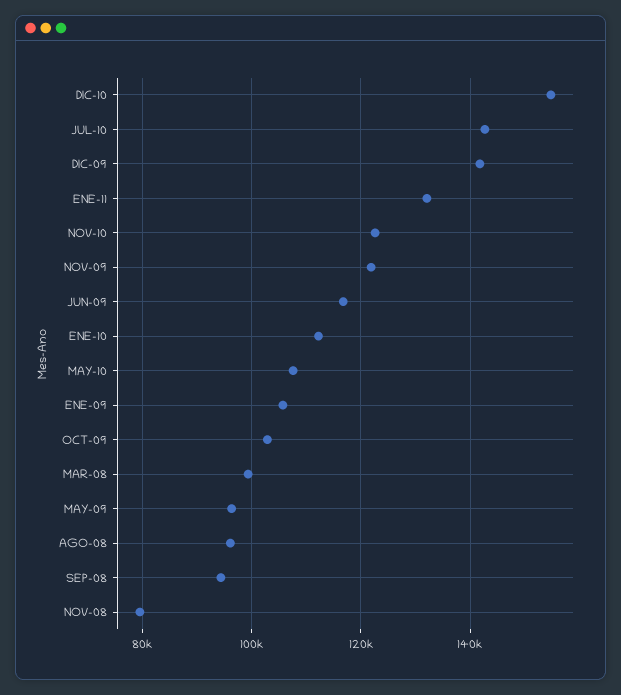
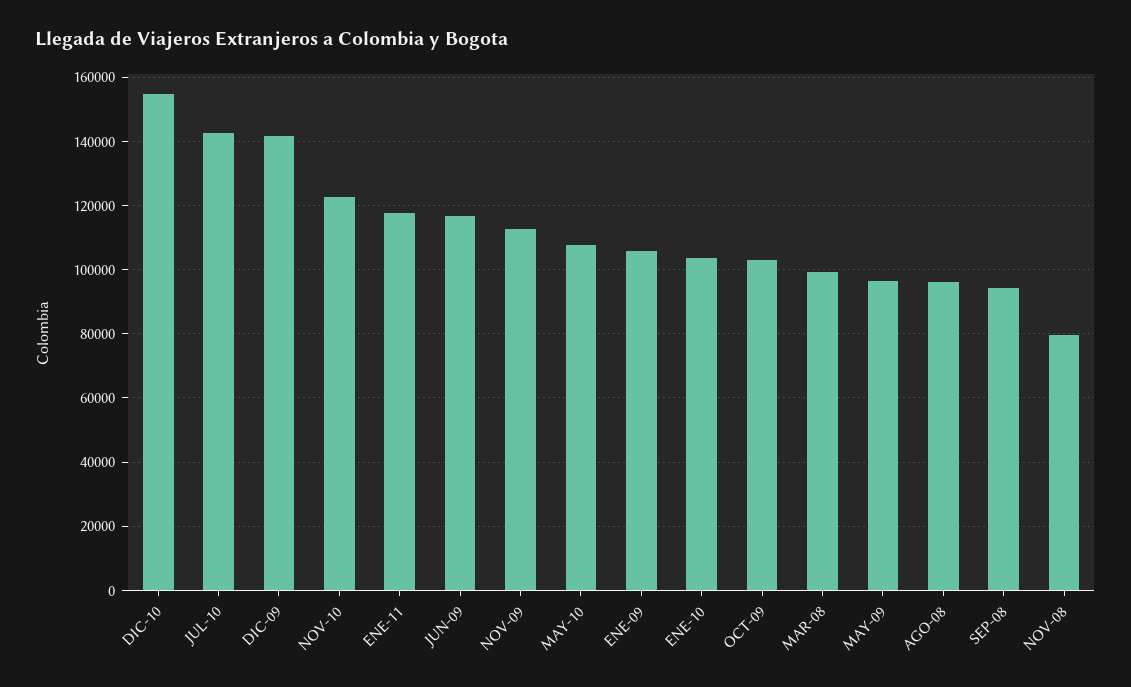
  {
    "DIC-10": 154000,
    "JUL-10": 142000,
    "DIC-09": 142000,
-   "ENE-11": 132000,
+   "ENE-11": 118000,
    "NOV-10": 122000,
-   "NOV-09": 122000,
+   "NOV-09": 112000,
    "JUN-09": 116000,
-   "ENE-10": 112000,
+   "ENE-10": 104000,
    "MAY-10": 108000,
    "ENE-09": 106000,
    "OCT-09": 102000,
    "MAR-08": 100000,
    "MAY-09": 96000,
    "AGO-08": 96000,
    "SEP-08": 94000,
    "NOV-08": 80000
  }

